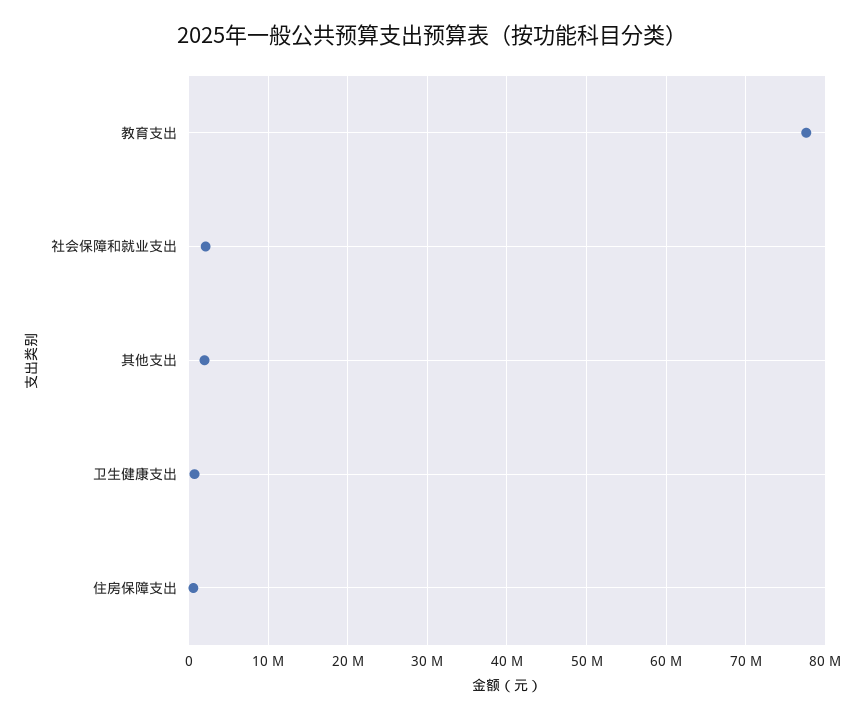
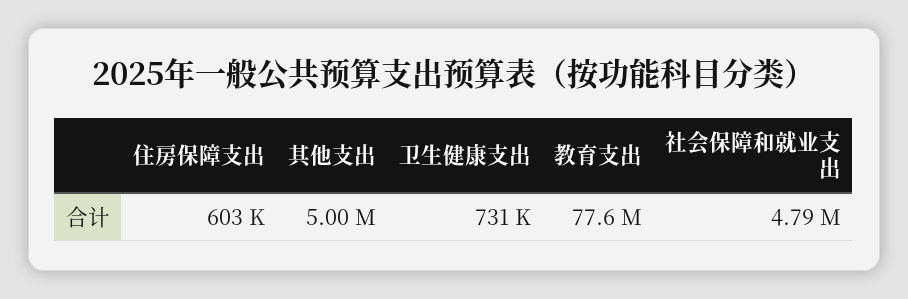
  {
    "教育支出": 77600000,
-   "社会保障和就业支出": 2000000,
+   "社会保障和就业支出": 4790000,
-   "其他支出": 2000000,
+   "其他支出": 5000000,
    "卫生健康支出": 731000,
    "住房保障支出": 603000
  }

